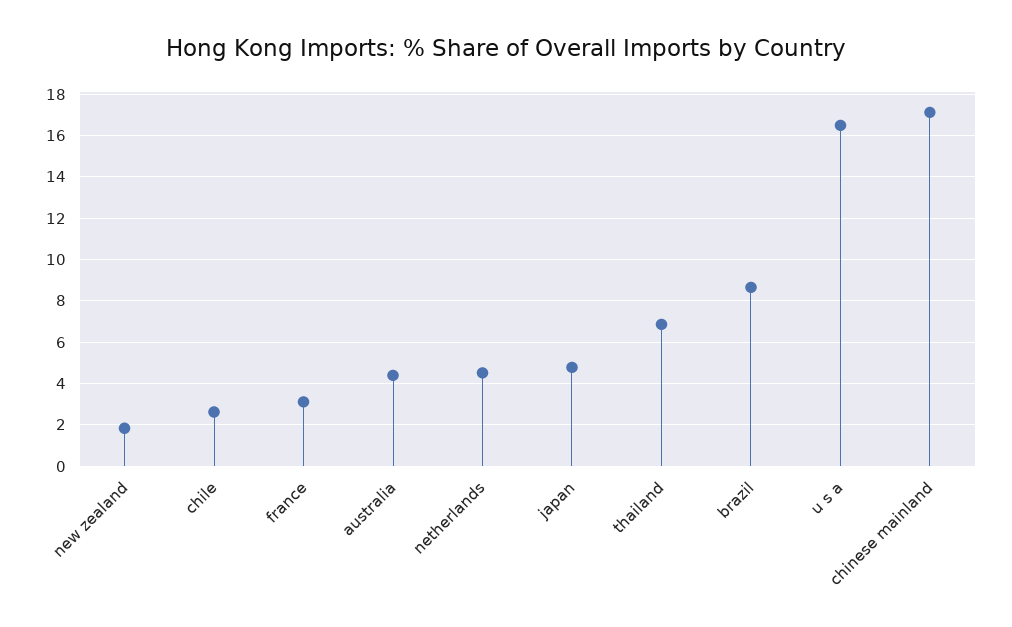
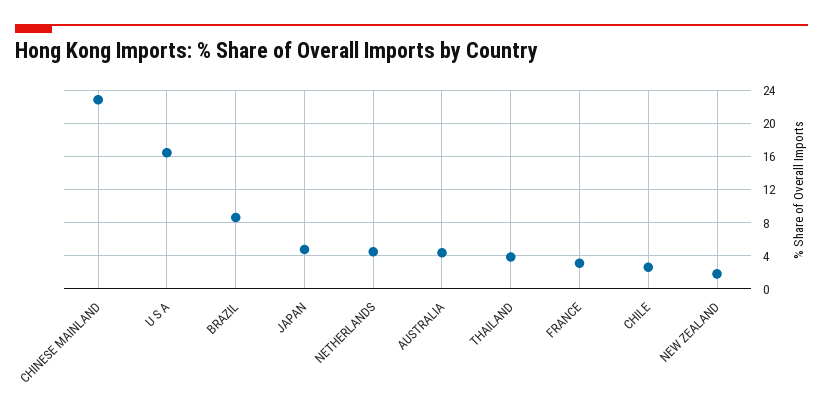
  {
    "new zealand": 2,
    "chile": 2.5,
    "france": 3,
    "australia": 4.5,
    "netherlands": 4.5,
    "japan": 5,
-   "thailand": 7,
+   "thailand": 4,
    "brazil": 8.5,
    "u s a": 16.5,
-   "chinese mainland": 17
+   "chinese mainland": 23
  }

